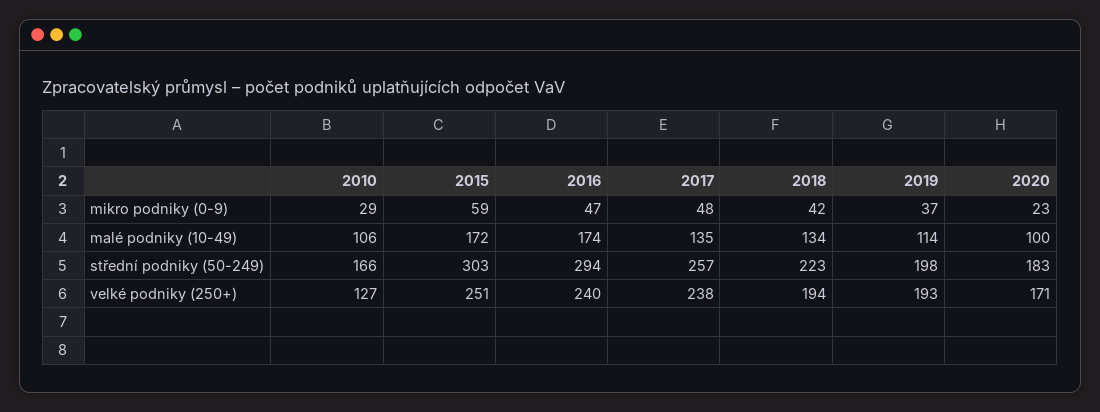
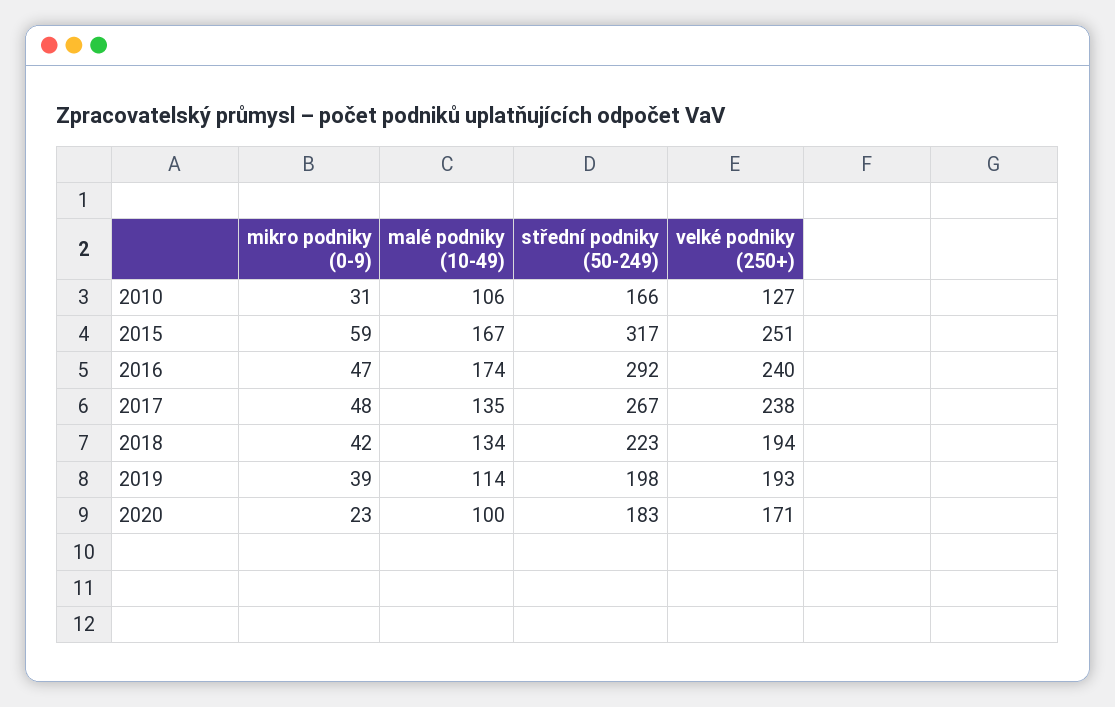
  {
    "2010": {
-     "mikro podniky (0-9)": 29,
+     "mikro podniky (0-9)": 31,
      "malé podniky (10-49)": 106,
      "střední podniky (50-249)": 166,
      "velké podniky (250+)": 127
    },
    "2015": {
      "mikro podniky (0-9)": 59,
-     "malé podniky (10-49)": 172,
+     "malé podniky (10-49)": 167,
-     "střední podniky (50-249)": 303,
+     "střední podniky (50-249)": 317,
      "velké podniky (250+)": 251
    },
    "2016": {
      "mikro podniky (0-9)": 47,
      "malé podniky (10-49)": 174,
-     "střední podniky (50-249)": 294,
+     "střední podniky (50-249)": 292,
      "velké podniky (250+)": 240
    },
    "2017": {
      "mikro podniky (0-9)": 48,
      "malé podniky (10-49)": 135,
-     "střední podniky (50-249)": 257,
+     "střední podniky (50-249)": 267,
      "velké podniky (250+)": 238
    },
    "2018": {
      "mikro podniky (0-9)": 42,
      "malé podniky (10-49)": 134,
      "střední podniky (50-249)": 223,
      "velké podniky (250+)": 194
    },
    "2019": {
-     "mikro podniky (0-9)": 37,
+     "mikro podniky (0-9)": 39,
      "malé podniky (10-49)": 114,
      "střední podniky (50-249)": 198,
      "velké podniky (250+)": 193
    },
    "2020": {
      "mikro podniky (0-9)": 23,
      "malé podniky (10-49)": 100,
      "střední podniky (50-249)": 183,
      "velké podniky (250+)": 171
    }
  }

